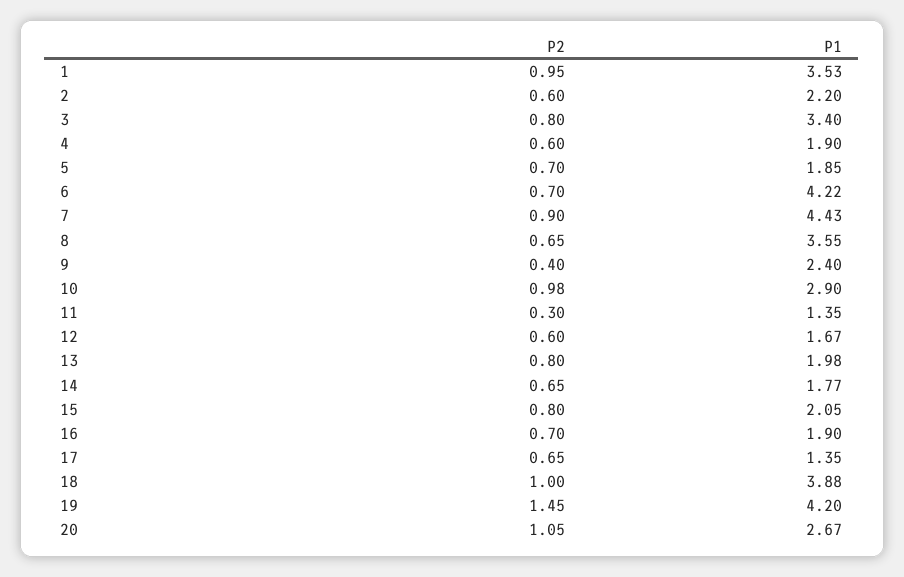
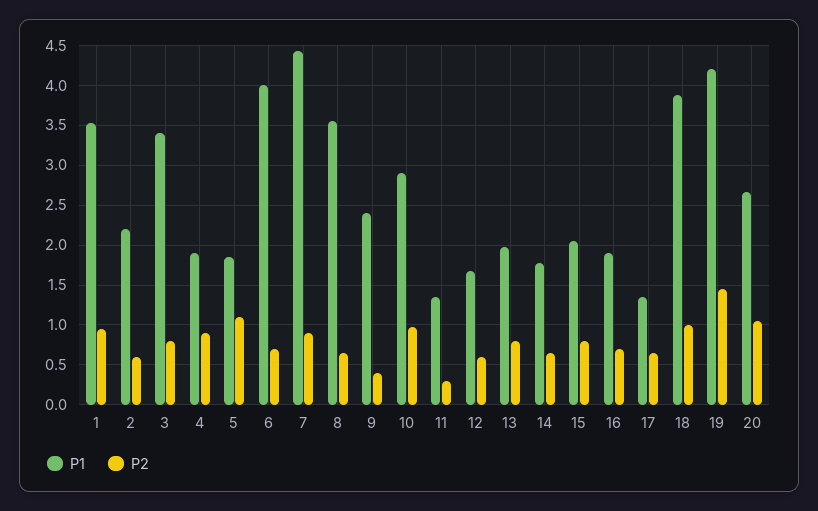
  {
    "P2": {
      "1": 0.95,
      "2": 0.6,
      "3": 0.8,
-     "4": 0.6,
+     "4": 0.9,
-     "5": 0.7,
+     "5": 1.1,
      "6": 0.7,
      "7": 0.9,
      "8": 0.65,
      "9": 0.4,
      "10": 0.98,
      "11": 0.3,
      "12": 0.6,
      "13": 0.8,
      "14": 0.65,
      "15": 0.8,
      "16": 0.7,
      "17": 0.65,
      "18": 1,
      "19": 1.45,
      "20": 1.05
    },
    "P1": {
      "1": 3.53,
      "2": 2.2,
      "3": 3.4,
      "4": 1.9,
      "5": 1.85,
-     "6": 4.22,
+     "6": 4,
      "7": 4.43,
      "8": 3.55,
      "9": 2.4,
      "10": 2.9,
      "11": 1.35,
      "12": 1.67,
      "13": 1.98,
      "14": 1.77,
      "15": 2.05,
      "16": 1.9,
      "17": 1.35,
      "18": 3.88,
      "19": 4.2,
      "20": 2.67
    }
  }

